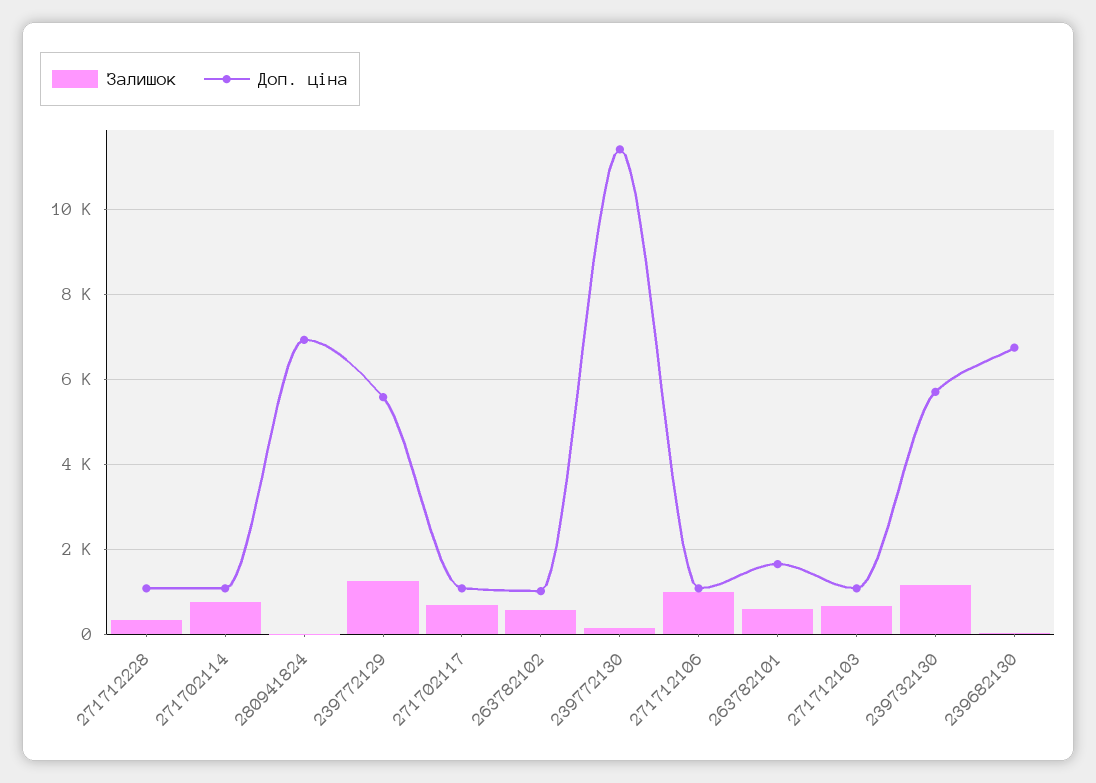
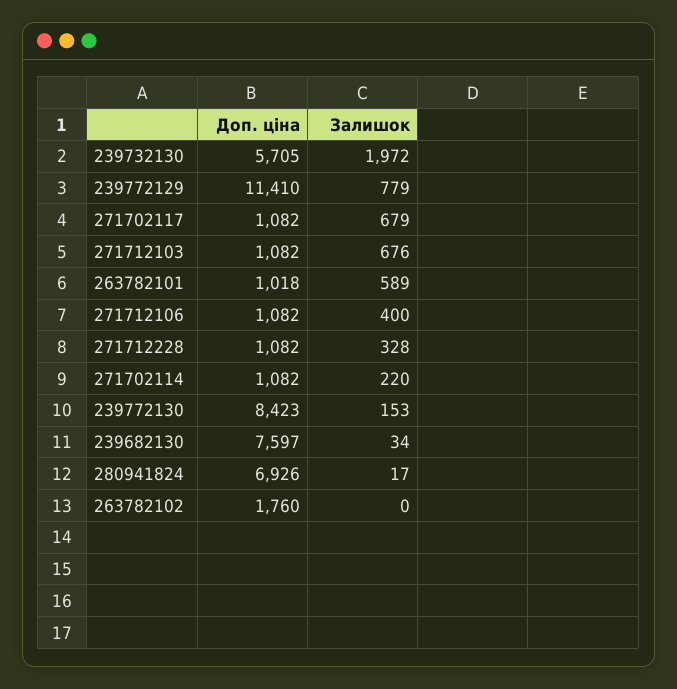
  {
    "Залишок": {
      "271712228": 328,
-     "271702114": 800,
+     "271702114": 220,
      "280941824": 17,
-     "239772129": 1200,
+     "239772129": 779,
      "271702117": 679,
-     "263782102": 600,
+     "263782102": 0,
      "239772130": 153,
-     "271712106": 1000,
+     "271712106": 400,
      "263782101": 589,
      "271712103": 676,
-     "239732130": 1200,
+     "239732130": 1972,
      "239682130": 34
    },
    "Доп. ціна": {
      "271712228": 1082,
      "271702114": 1082,
      "280941824": 6926,
-     "239772129": 5600,
+     "239772129": 11410,
      "271702117": 1082,
-     "263782102": 1000,
+     "263782102": 1760,
-     "239772130": 11400,
+     "239772130": 8423,
      "271712106": 1082,
-     "263782101": 1600,
+     "263782101": 1018,
      "271712103": 1082,
      "239732130": 5705,
-     "239682130": 6800
+     "239682130": 7597
    }
  }

